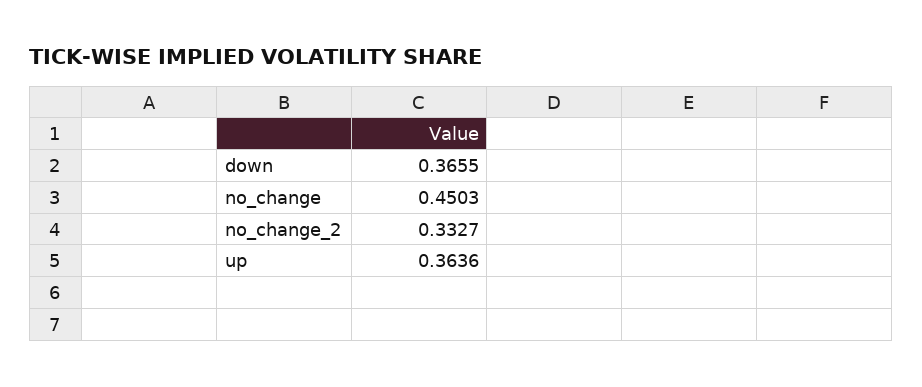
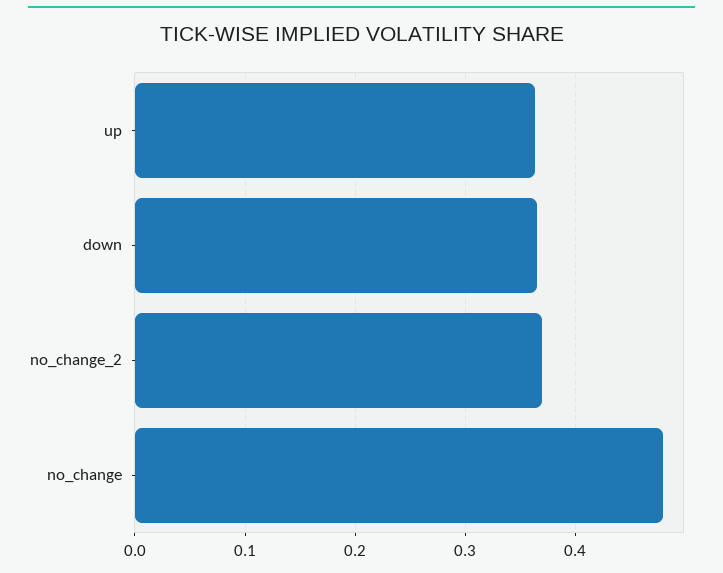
  {
    "down": 0.3655,
-   "no_change": 0.4503,
+   "no_change": 0.48,
-   "no_change_2": 0.3327,
+   "no_change_2": 0.37,
    "up": 0.3636
  }

